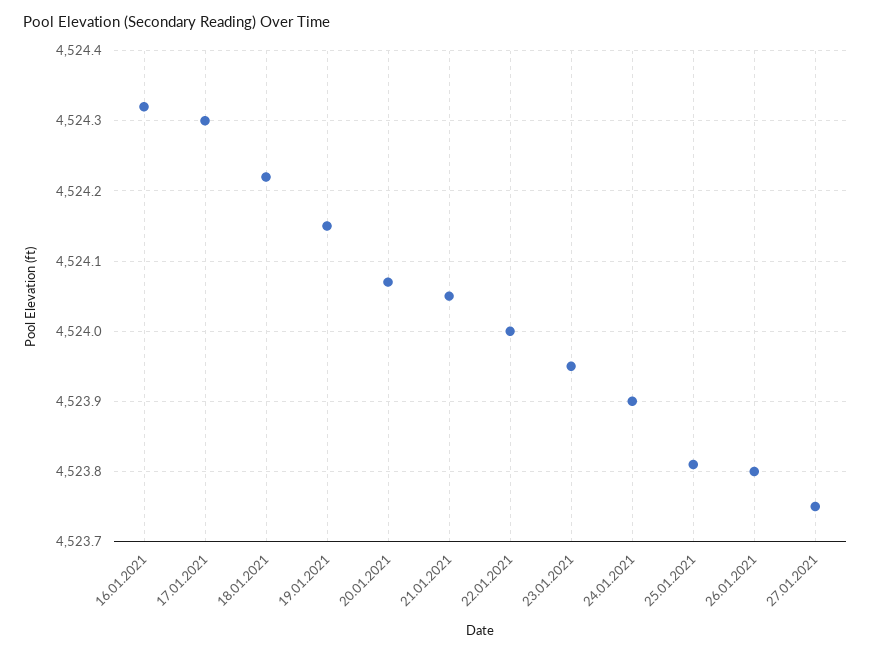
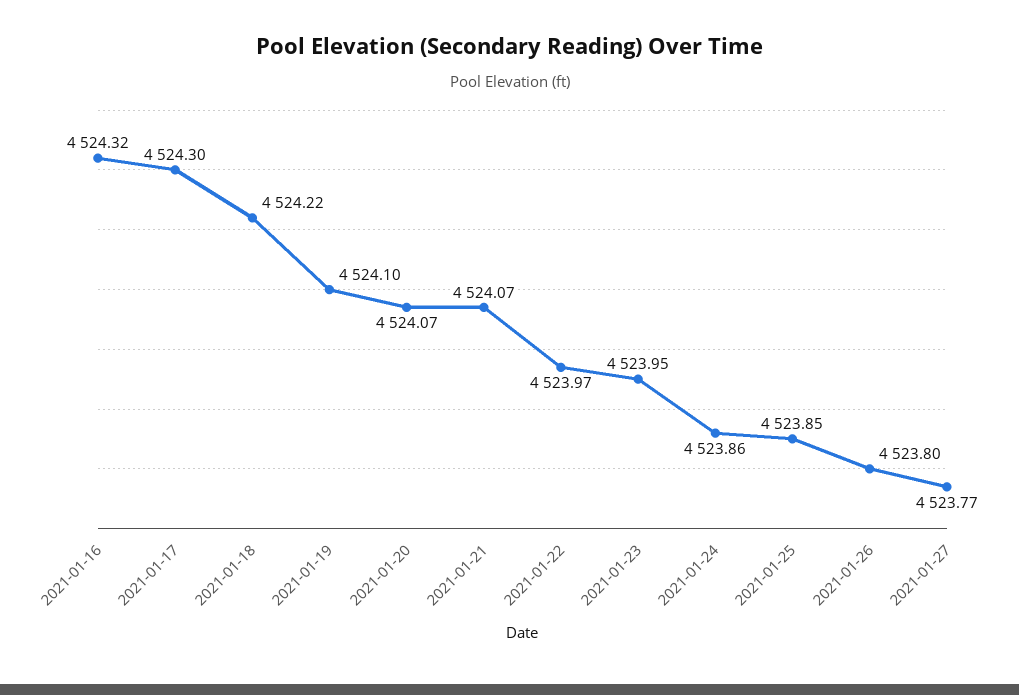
  {
    "16.01.2021": 4524.32,
    "17.01.2021": 4524.3,
    "18.01.2021": 4524.22,
-   "19.01.2021": 4524.15,
+   "19.01.2021": 4524.1,
    "20.01.2021": 4524.07,
-   "21.01.2021": 4524.05,
+   "21.01.2021": 4524.07,
-   "22.01.2021": 4524,
+   "22.01.2021": 4523.97,
    "23.01.2021": 4523.95,
-   "24.01.2021": 4523.9,
+   "24.01.2021": 4523.86,
-   "25.01.2021": 4523.81,
+   "25.01.2021": 4523.85,
    "26.01.2021": 4523.8,
-   "27.01.2021": 4523.75
+   "27.01.2021": 4523.77
  }

